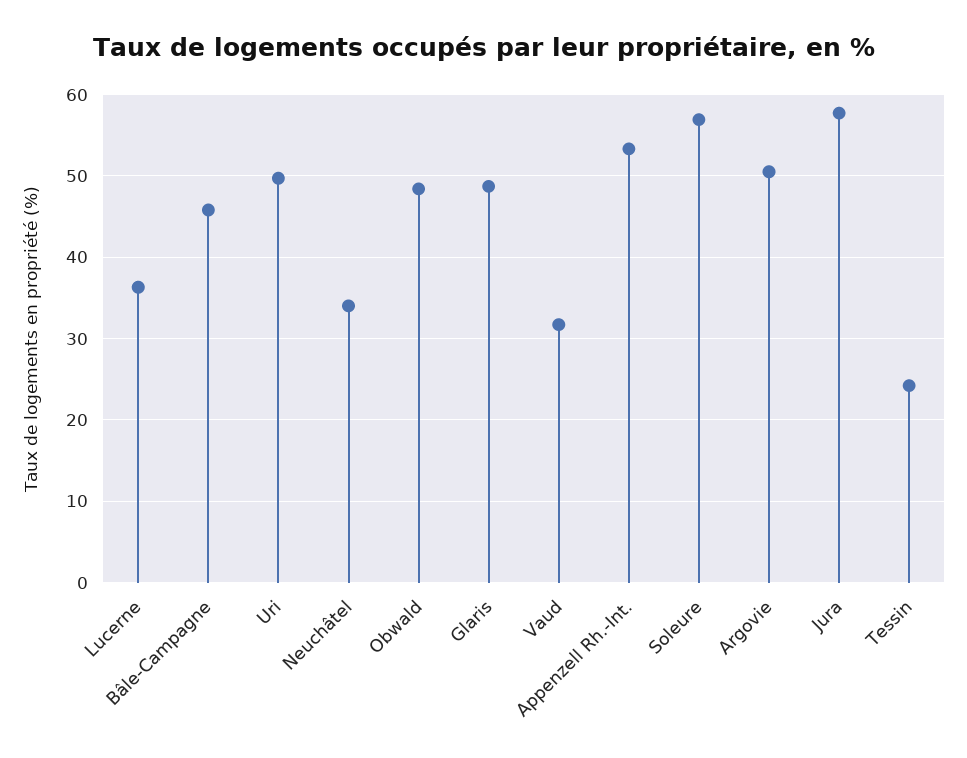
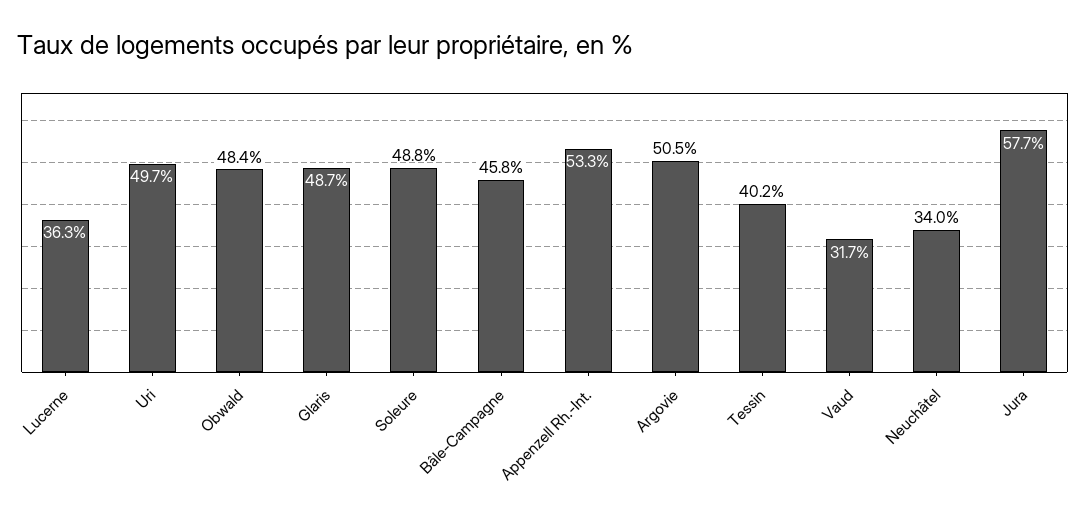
  {
    "Lucerne": 36.3,
    "Bâle-Campagne": 45.8,
    "Uri": 49.7,
    "Neuchâtel": 34,
    "Obwald": 48.4,
    "Glaris": 48.7,
    "Vaud": 31.7,
    "Appenzell Rh.-Int.": 53.3,
-   "Soleure": 57,
+   "Soleure": 48.8,
    "Argovie": 50.5,
    "Jura": 57.7,
-   "Tessin": 24
+   "Tessin": 40.2
  }

